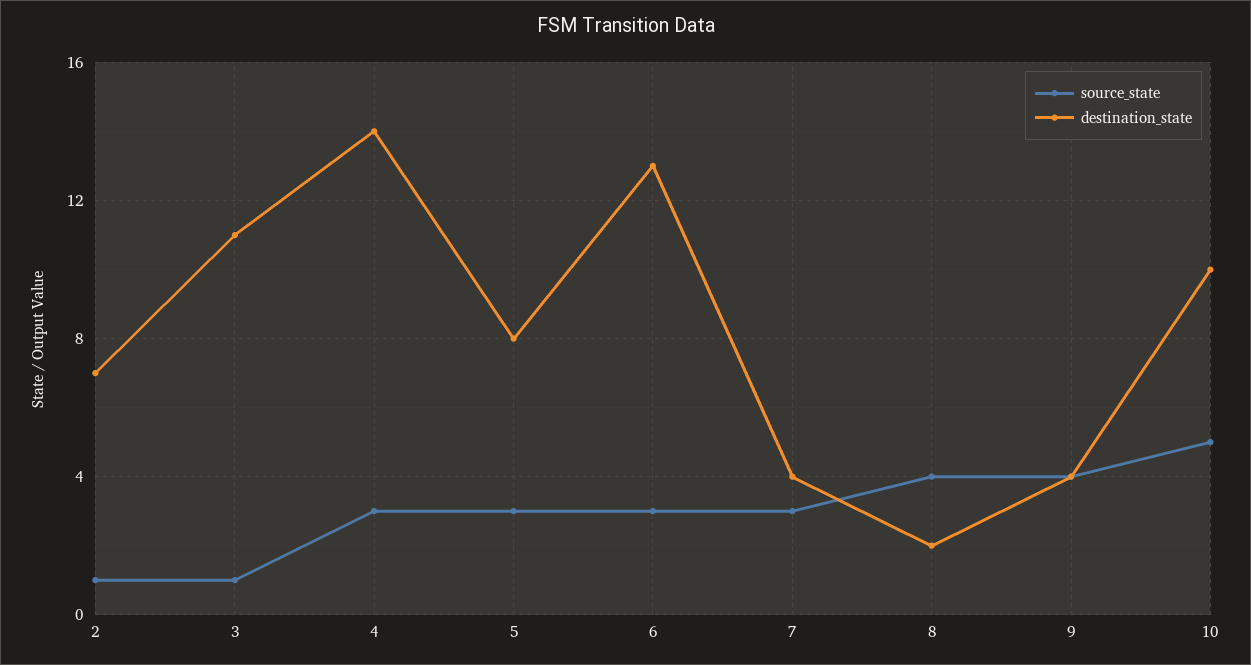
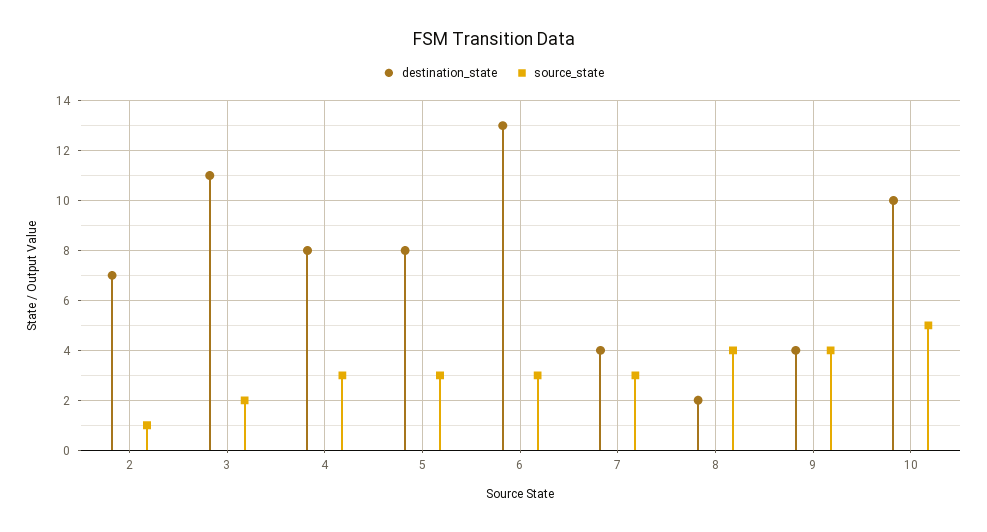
  {
    "source_state": {
      "2": 1,
-     "3": 1,
+     "3": 2,
      "4": 3,
      "5": 3,
      "6": 3,
      "7": 3,
      "8": 4,
      "9": 4,
      "10": 5
    },
    "destination_state": {
      "2": 7,
      "3": 11,
-     "4": 14,
+     "4": 8,
      "5": 8,
      "6": 13,
      "7": 4,
      "8": 2,
      "9": 4,
      "10": 10
    }
  }

